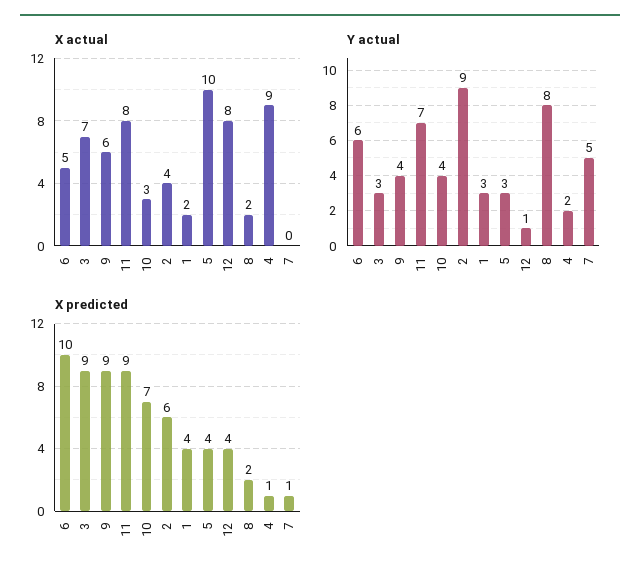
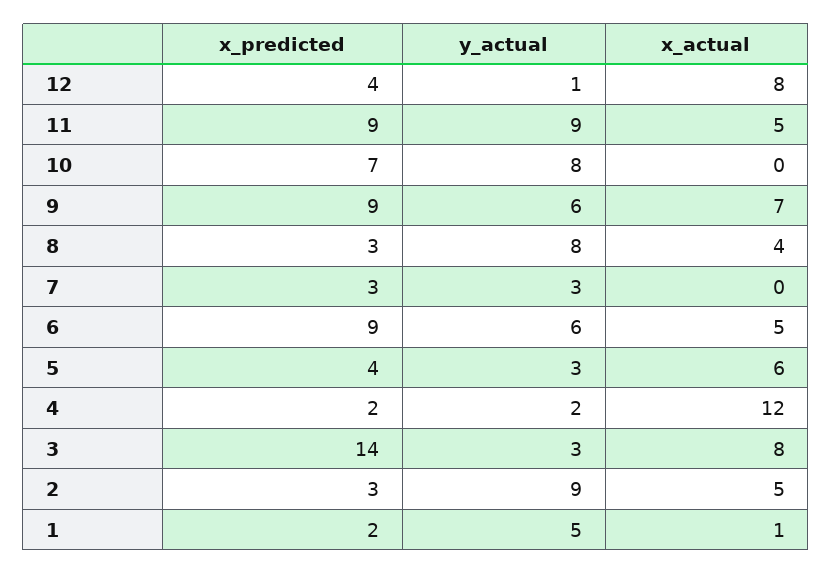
  {
    "X actual": {
      "6": 5,
-     "3": 7,
+     "3": 8,
-     "9": 6,
+     "9": 7,
-     "11": 8,
+     "11": 5,
-     "10": 3,
+     "10": 0,
-     "2": 4,
+     "2": 5,
-     "1": 2,
+     "1": 1,
-     "5": 10,
+     "5": 6,
      "12": 8,
-     "8": 2,
+     "8": 4,
-     "4": 9,
+     "4": 12,
      "7": 0
    },
    "Y actual": {
      "6": 6,
      "3": 3,
-     "9": 4,
+     "9": 6,
-     "11": 7,
+     "11": 9,
-     "10": 4,
+     "10": 8,
      "2": 9,
-     "1": 3,
+     "1": 5,
      "5": 3,
      "12": 1,
      "8": 8,
      "4": 2,
-     "7": 5
+     "7": 3
    },
    "X predicted": {
-     "6": 10,
+     "6": 9,
-     "3": 9,
+     "3": 14,
      "9": 9,
      "11": 9,
      "10": 7,
-     "2": 6,
+     "2": 3,
-     "1": 4,
+     "1": 2,
      "5": 4,
      "12": 4,
-     "8": 2,
+     "8": 3,
-     "4": 1,
+     "4": 2,
-     "7": 1
+     "7": 3
    }
  }

